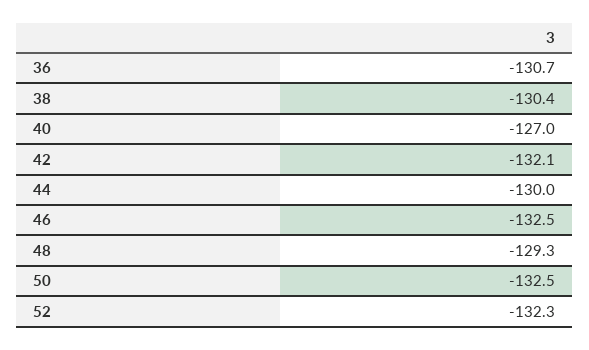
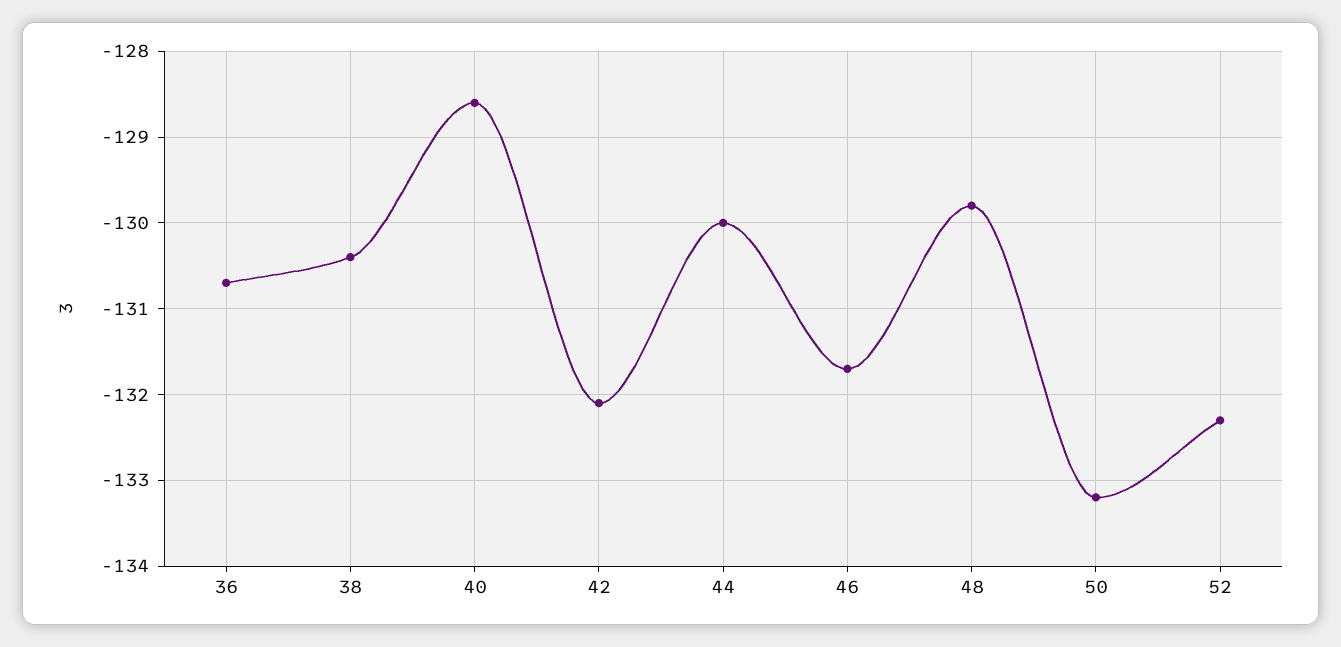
  {
    "36": -130.7,
    "38": -130.4,
-   "40": -127,
+   "40": -128.6,
    "42": -132.1,
    "44": -130,
-   "46": -132.5,
+   "46": -131.7,
-   "48": -129.3,
+   "48": -129.8,
-   "50": -132.5,
+   "50": -133.2,
    "52": -132.3
  }

